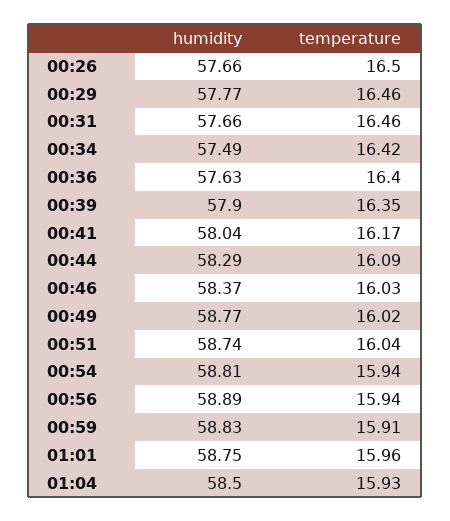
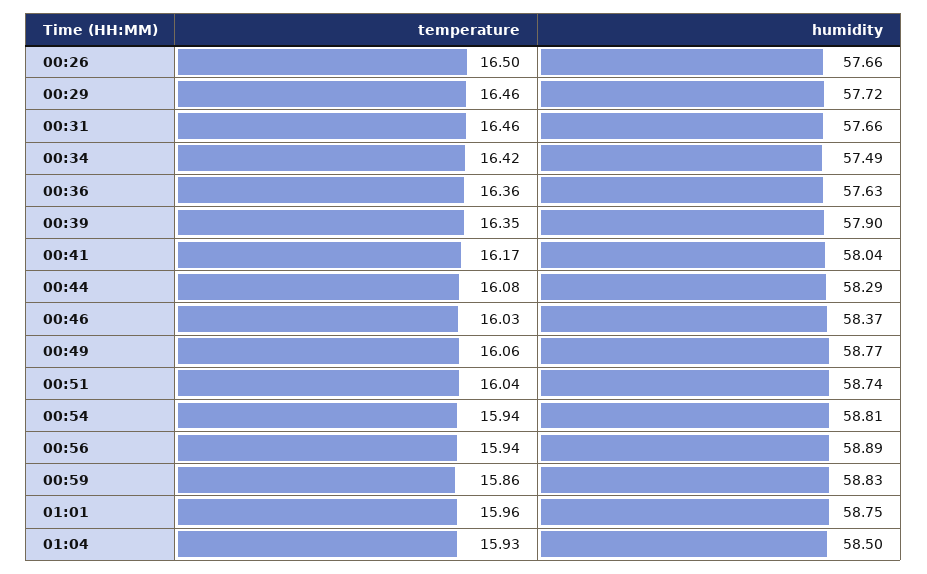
  {
    "humidity": {
      "00:26": 57.66,
-     "00:29": 57.77,
+     "00:29": 57.72,
      "00:31": 57.66,
      "00:34": 57.49,
      "00:36": 57.63,
      "00:39": 57.9,
      "00:41": 58.04,
      "00:44": 58.29,
      "00:46": 58.37,
      "00:49": 58.77,
      "00:51": 58.74,
      "00:54": 58.81,
      "00:56": 58.89,
      "00:59": 58.83,
      "01:01": 58.75,
      "01:04": 58.5
    },
    "temperature": {
      "00:26": 16.5,
      "00:29": 16.46,
      "00:31": 16.46,
      "00:34": 16.42,
-     "00:36": 16.4,
+     "00:36": 16.36,
      "00:39": 16.35,
      "00:41": 16.17,
-     "00:44": 16.09,
+     "00:44": 16.08,
      "00:46": 16.03,
-     "00:49": 16.02,
+     "00:49": 16.06,
      "00:51": 16.04,
      "00:54": 15.94,
      "00:56": 15.94,
-     "00:59": 15.91,
+     "00:59": 15.86,
      "01:01": 15.96,
      "01:04": 15.93
    }
  }

